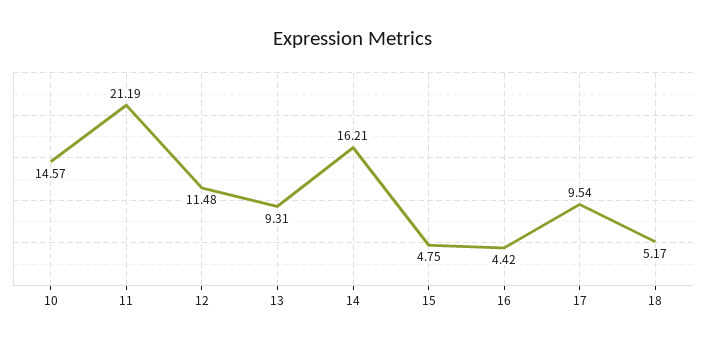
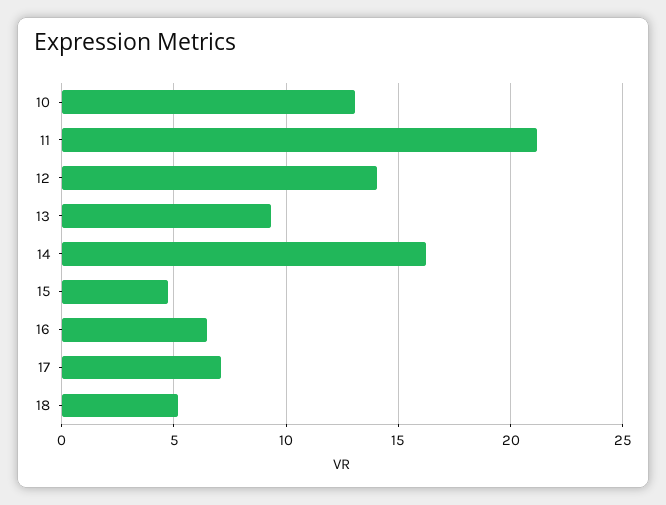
  {
-   "10": 14.57,
+   "10": 13,
    "11": 21.19,
-   "12": 11.48,
+   "12": 14,
    "13": 9.31,
    "14": 16.21,
    "15": 4.75,
-   "16": 4.42,
+   "16": 6.5,
-   "17": 9.54,
+   "17": 7,
    "18": 5.17
  }

